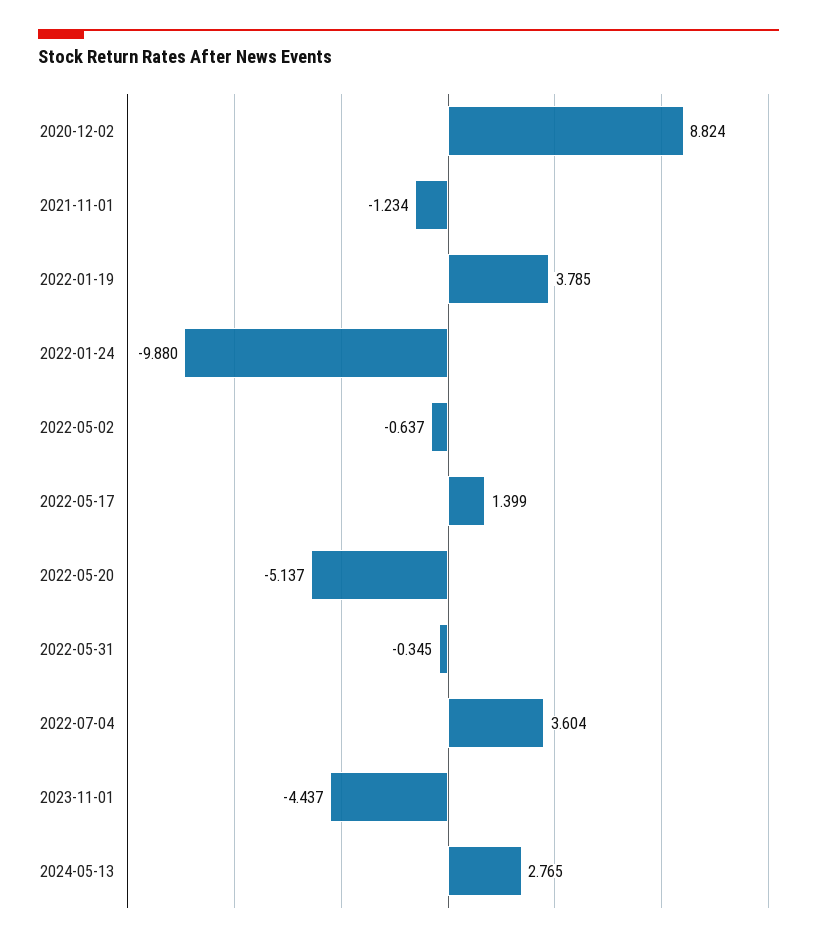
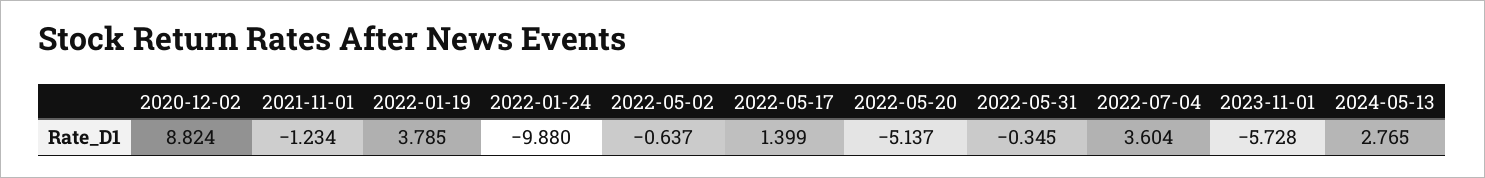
  {
    "2020-12-02": 8.824,
    "2021-11-01": -1.234,
    "2022-01-19": 3.785,
    "2022-01-24": -9.88,
    "2022-05-02": -0.637,
    "2022-05-17": 1.399,
    "2022-05-20": -5.137,
    "2022-05-31": -0.345,
    "2022-07-04": 3.604,
-   "2023-11-01": -4.437,
+   "2023-11-01": -5.728,
    "2024-05-13": 2.765
  }

